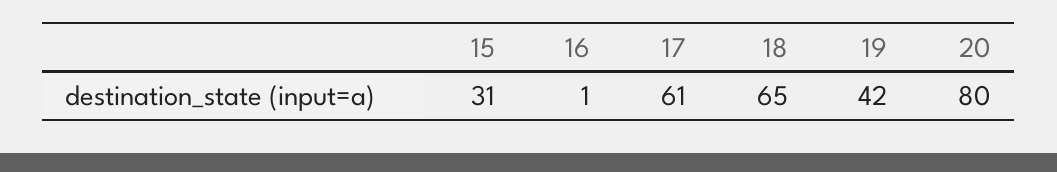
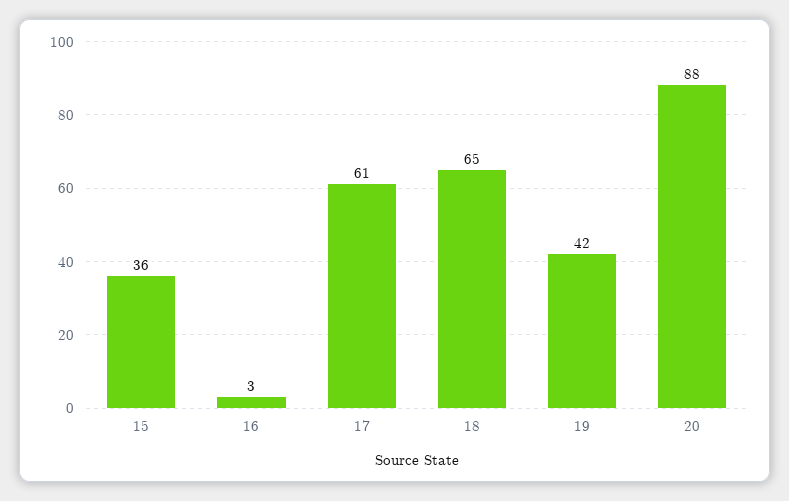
  {
-   "15": 31,
+   "15": 36,
-   "16": 1,
+   "16": 3,
    "17": 61,
    "18": 65,
    "19": 42,
-   "20": 80
+   "20": 88
  }

